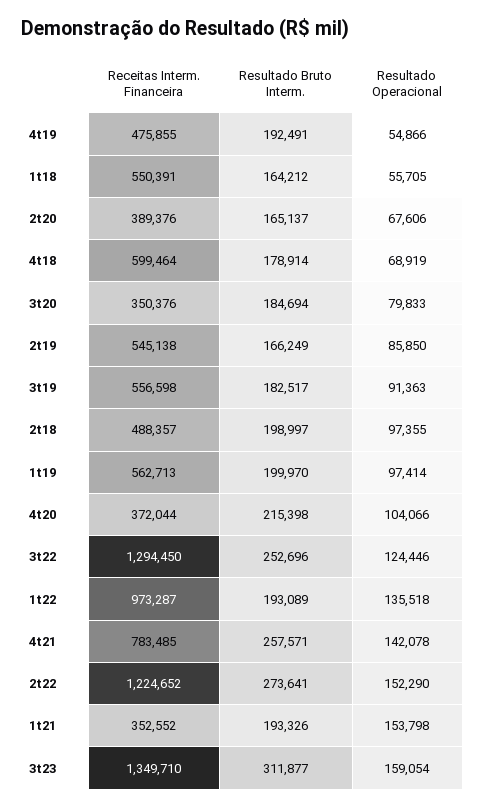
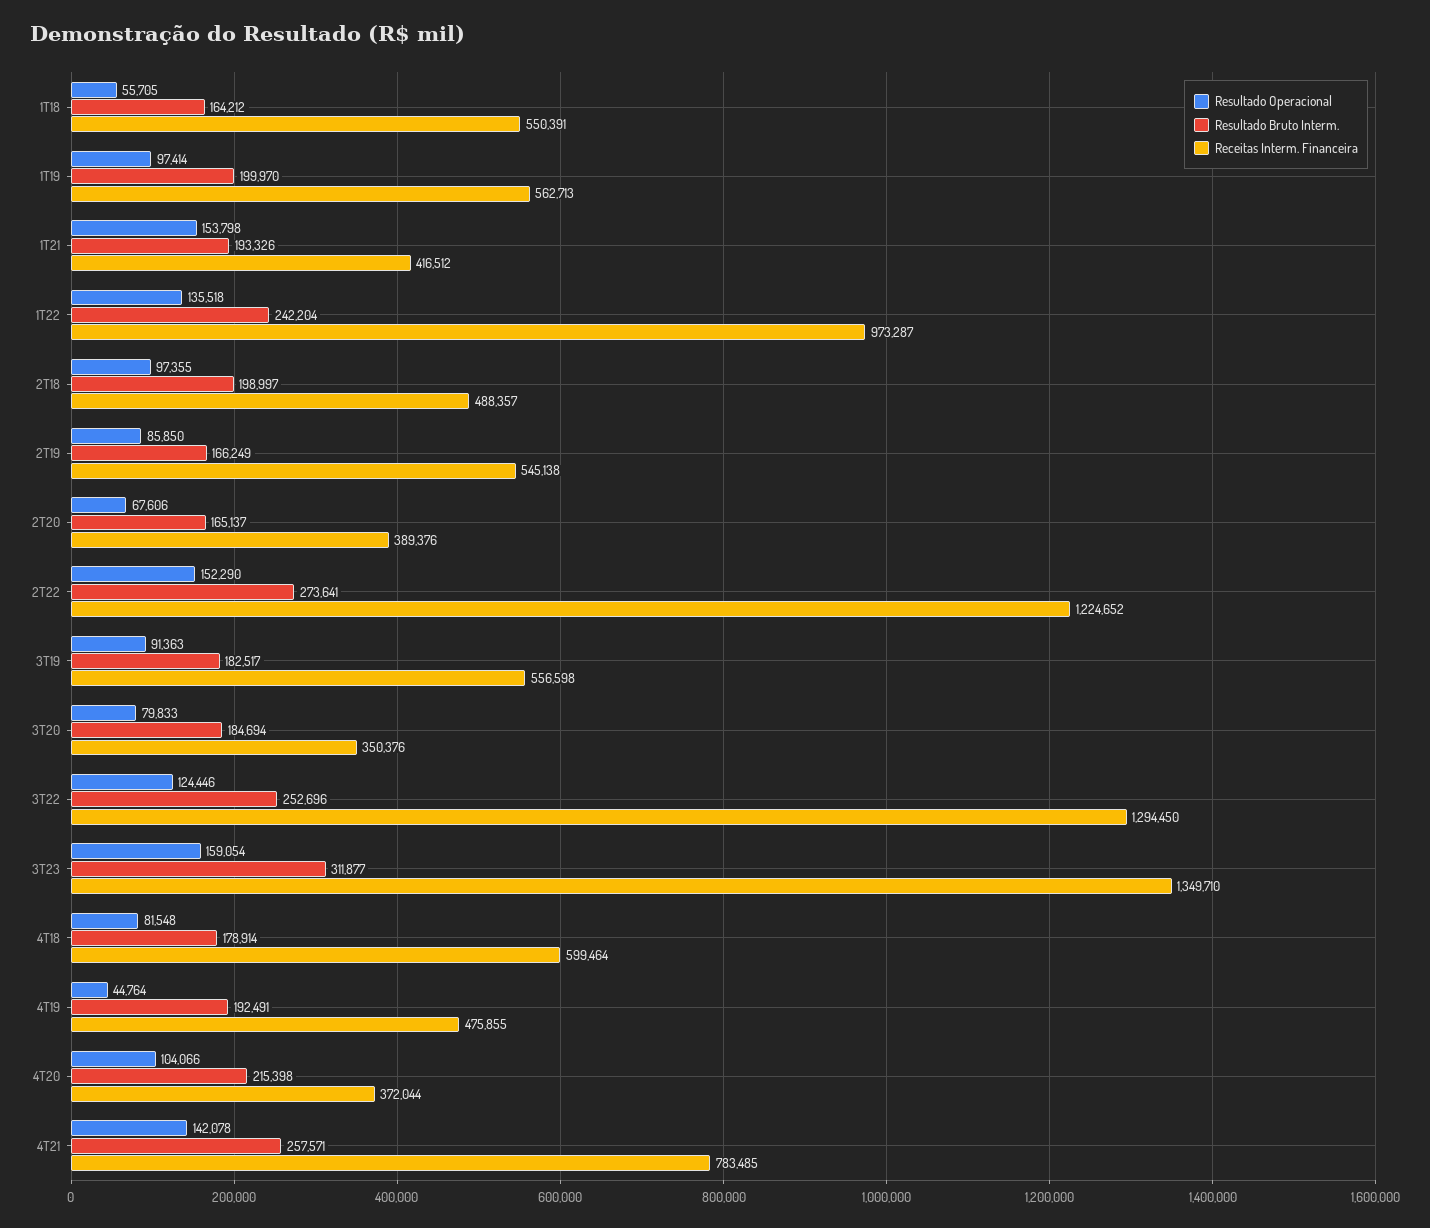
  {
    "Receitas Interm. Financeira": {
      "4t19": 475855,
      "1t18": 550391,
      "2t20": 389376,
      "4t18": 599464,
      "3t20": 350376,
      "2t19": 545138,
      "3t19": 556598,
      "2t18": 488357,
      "1t19": 562713,
      "4t20": 372044,
      "3t22": 1294450,
      "1t22": 973287,
      "4t21": 783485,
      "2t22": 1224652,
-     "1t21": 352552,
+     "1t21": 416512,
      "3t23": 1349710
    },
    "Resultado Bruto Interm.": {
      "4t19": 192491,
      "1t18": 164212,
      "2t20": 165137,
      "4t18": 178914,
      "3t20": 184694,
      "2t19": 166249,
      "3t19": 182517,
      "2t18": 198997,
      "1t19": 199970,
      "4t20": 215398,
      "3t22": 252696,
-     "1t22": 193089,
+     "1t22": 242204,
      "4t21": 257571,
      "2t22": 273641,
      "1t21": 193326,
      "3t23": 311877
    },
    "Resultado Operacional": {
-     "4t19": 54866,
+     "4t19": 44764,
      "1t18": 55705,
      "2t20": 67606,
-     "4t18": 68919,
+     "4t18": 81548,
      "3t20": 79833,
      "2t19": 85850,
      "3t19": 91363,
      "2t18": 97355,
      "1t19": 97414,
      "4t20": 104066,
      "3t22": 124446,
      "1t22": 135518,
      "4t21": 142078,
      "2t22": 152290,
      "1t21": 153798,
      "3t23": 159054
    }
  }

